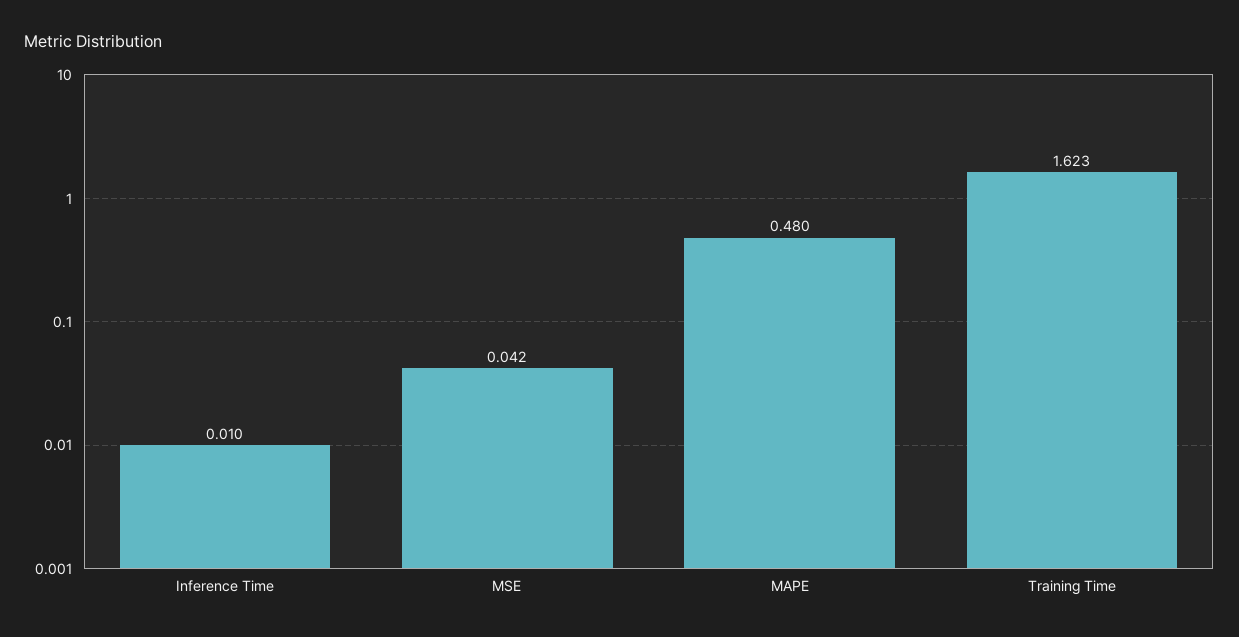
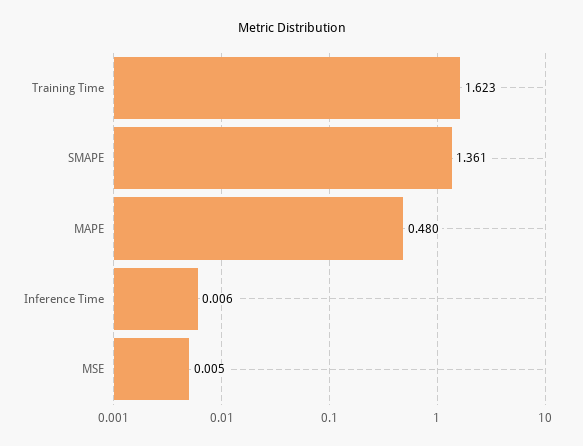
  {
-   "Inference Time": 0.01,
+   "Inference Time": 0.006,
-   "MSE": 0.042,
+   "MSE": 0.005,
    "MAPE": 0.48,
-   "Training Time": 1.623
+   "Training Time": 1.623,
+   "SMAPE": 1.361
  }

